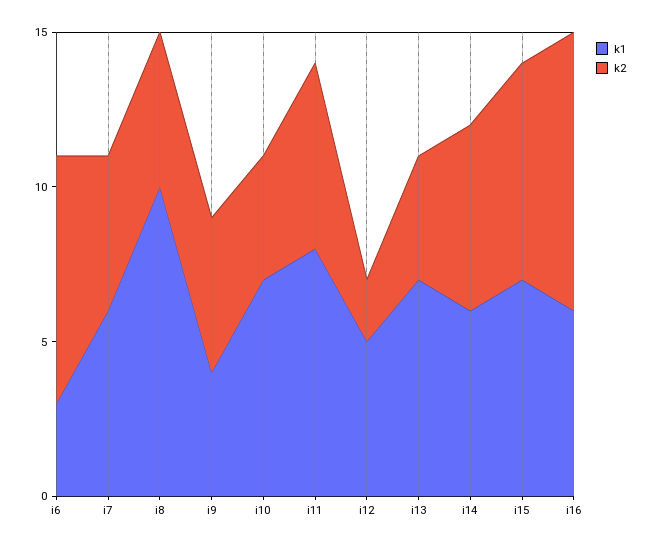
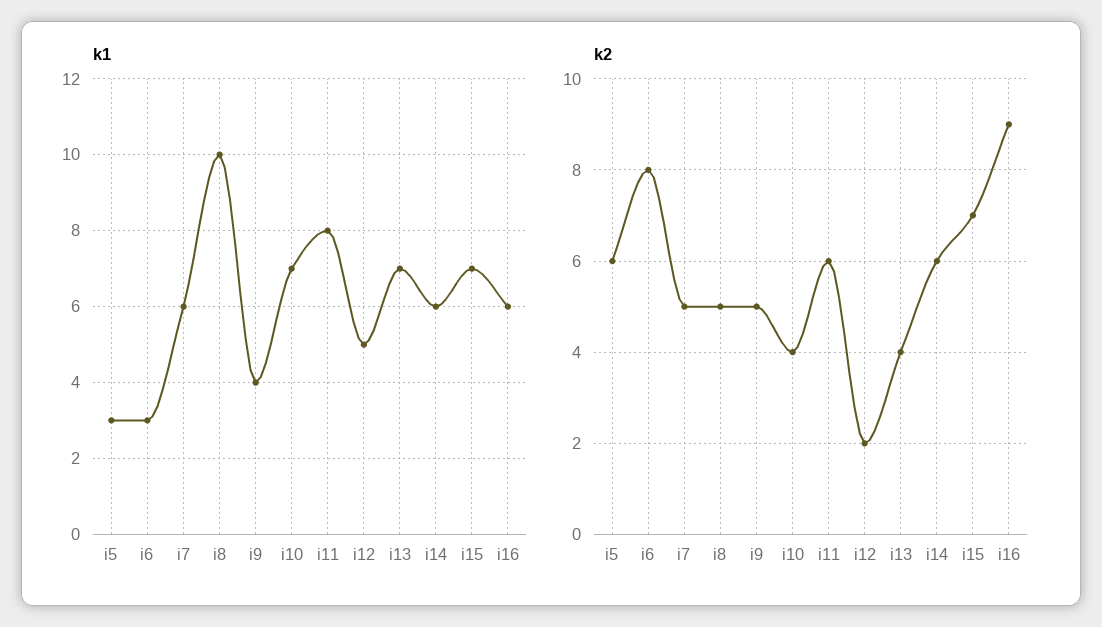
  {
    "k1": {
      "i6": 3,
      "i7": 6,
      "i8": 10,
      "i9": 4,
      "i10": 7,
      "i11": 8,
      "i12": 5,
      "i13": 7,
      "i14": 6,
      "i15": 7,
-     "i16": 6
+     "i16": 6,
+     "i5": 3
    },
    "k2": {
      "i6": 8,
      "i7": 5,
      "i8": 5,
      "i9": 5,
      "i10": 4,
      "i11": 6,
      "i12": 2,
      "i13": 4,
      "i14": 6,
      "i15": 7,
-     "i16": 9
+     "i16": 9,
+     "i5": 6
    }
  }

